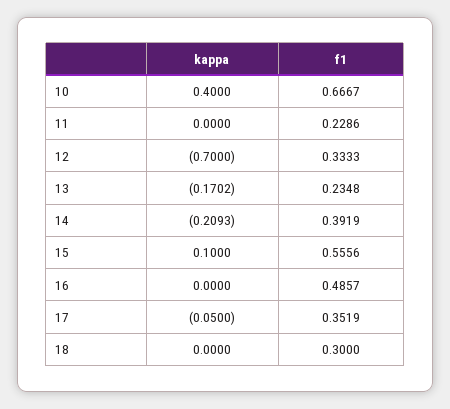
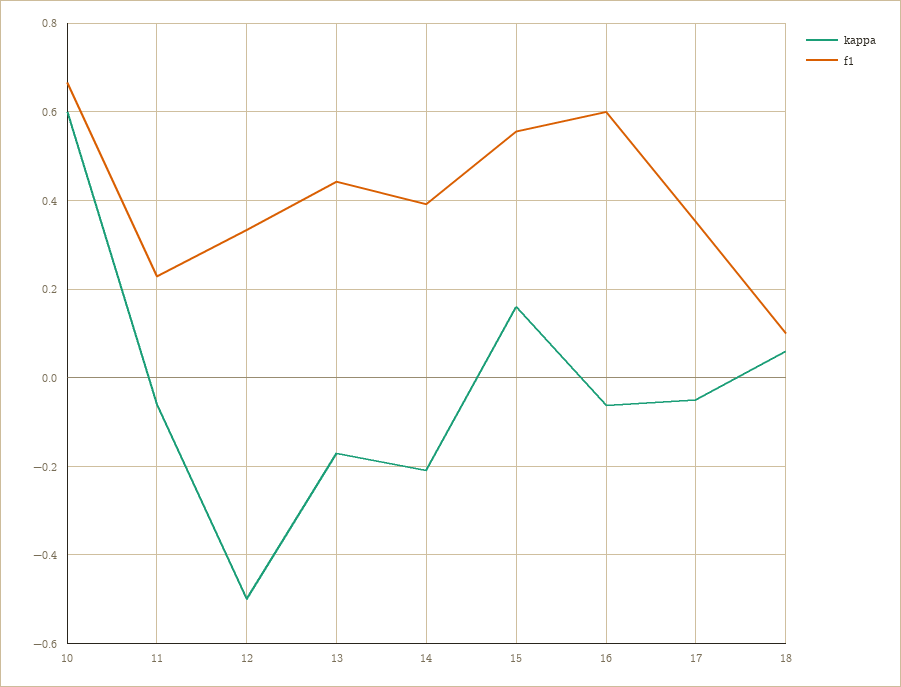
  {
    "kappa": {
-     "10": 0.4,
+     "10": 0.6,
-     "11": 0,
+     "11": -0.06,
-     "12": -0.7,
+     "12": -0.5,
      "13": -0.1702,
      "14": -0.2093,
-     "15": 0.1,
+     "15": 0.16,
-     "16": 0,
+     "16": -0.06,
      "17": -0.05,
-     "18": 0
+     "18": 0.06
    },
    "f1": {
      "10": 0.6667,
      "11": 0.2286,
      "12": 0.3333,
-     "13": 0.2348,
+     "13": 0.44,
      "14": 0.3919,
      "15": 0.5556,
-     "16": 0.4857,
+     "16": 0.6,
      "17": 0.3519,
-     "18": 0.3
+     "18": 0.1
    }
  }

